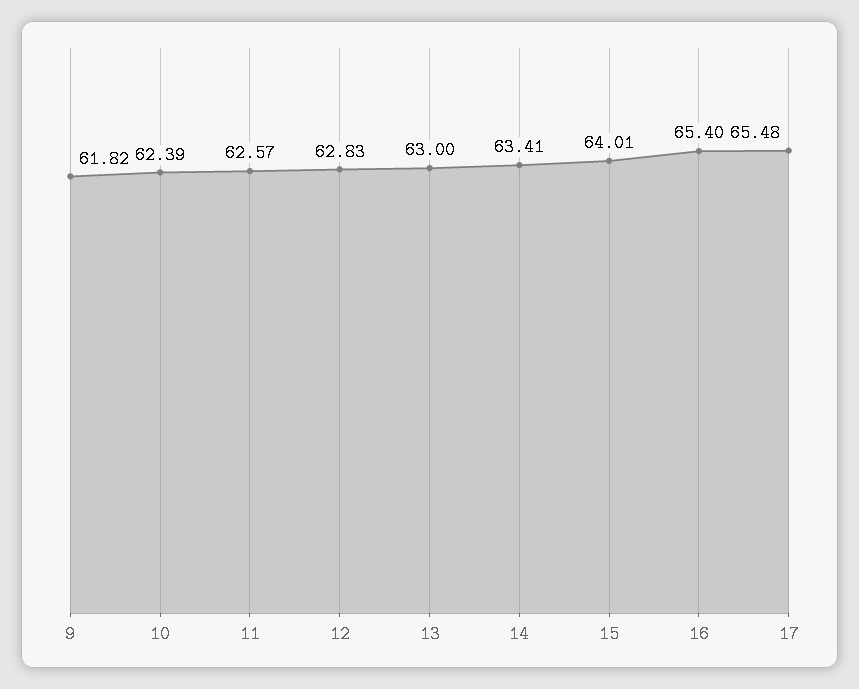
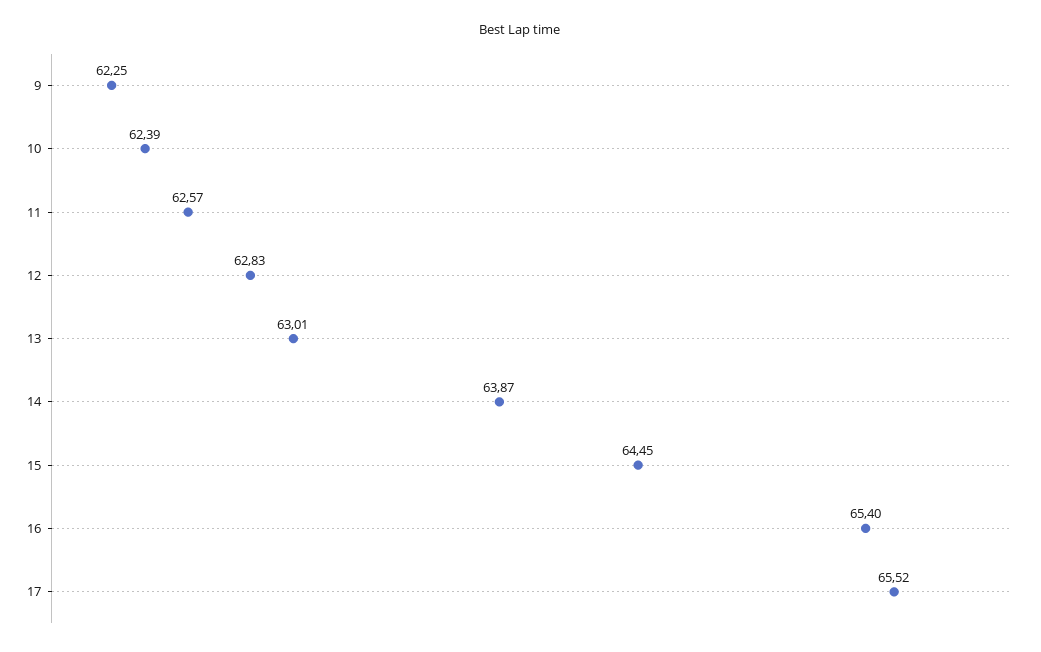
  {
-   "9": 61.82,
+   "9": 62.25,
    "10": 62.39,
    "11": 62.57,
    "12": 62.83,
-   "13": 63,
+   "13": 63.01,
-   "14": 63.41,
+   "14": 63.87,
-   "15": 64.01,
+   "15": 64.45,
    "16": 65.4,
-   "17": 65.48
+   "17": 65.52
  }

